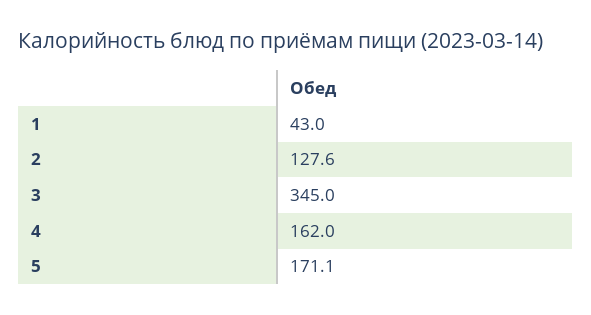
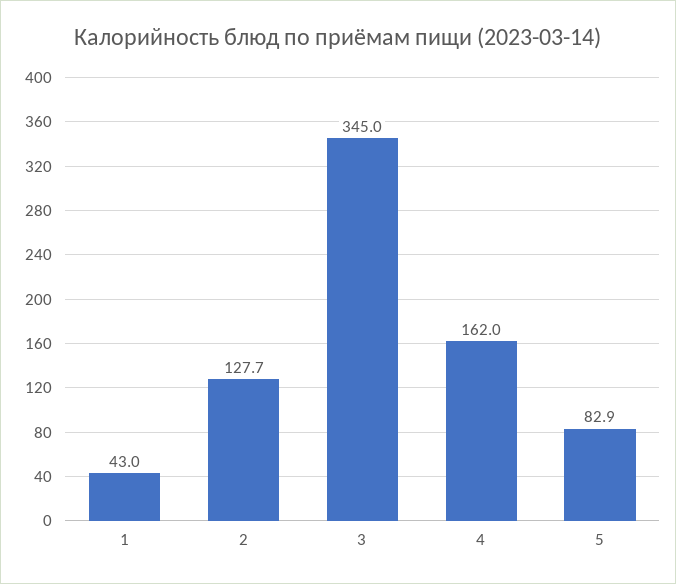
  {
    "1": 43,
-   "2": 127.6,
+   "2": 127.7,
    "3": 345,
    "4": 162,
-   "5": 171.1
+   "5": 82.9
  }

